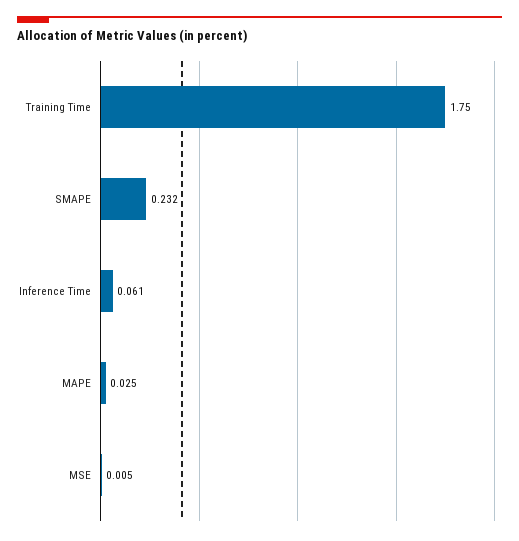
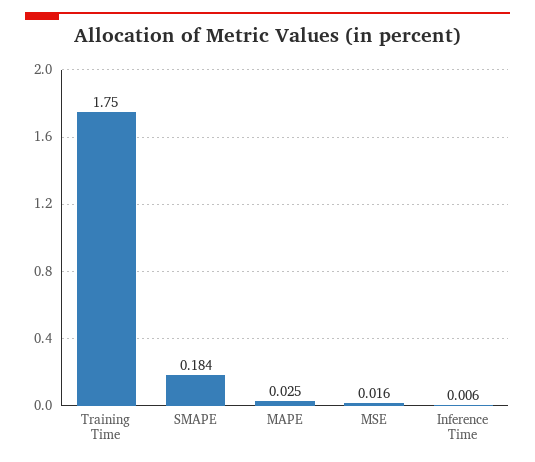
  {
    "Training Time": 1.75,
-   "SMAPE": 0.232,
+   "SMAPE": 0.184,
-   "Inference Time": 0.061,
+   "Inference Time": 0.006,
    "MAPE": 0.025,
-   "MSE": 0.005
+   "MSE": 0.016
  }

